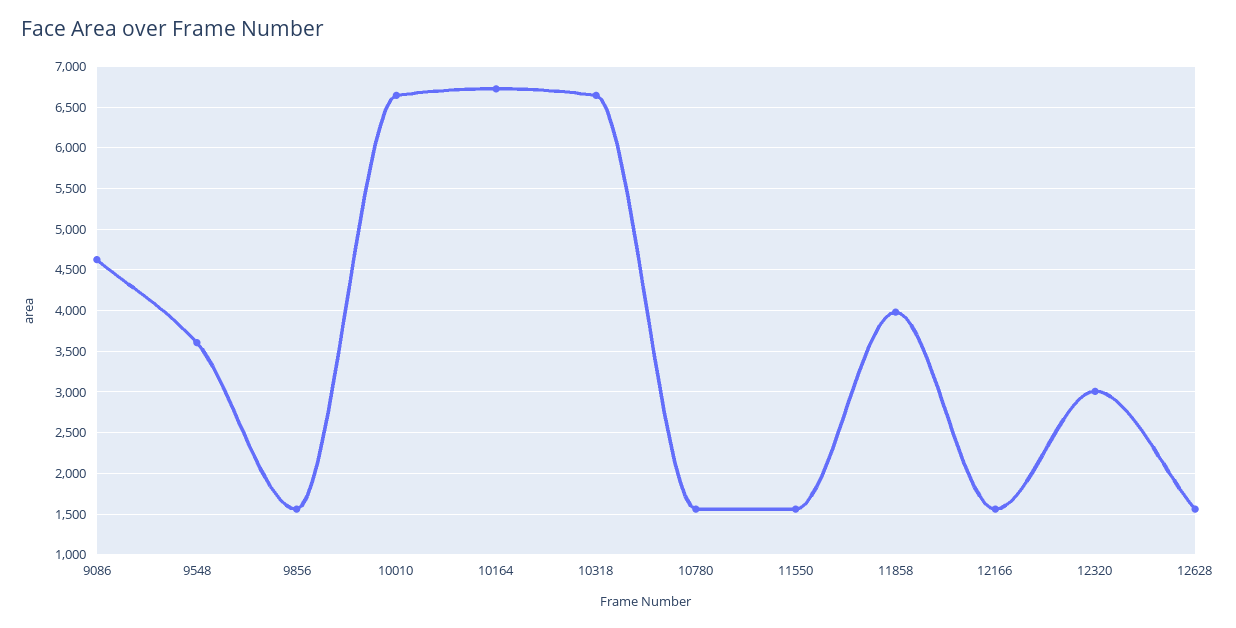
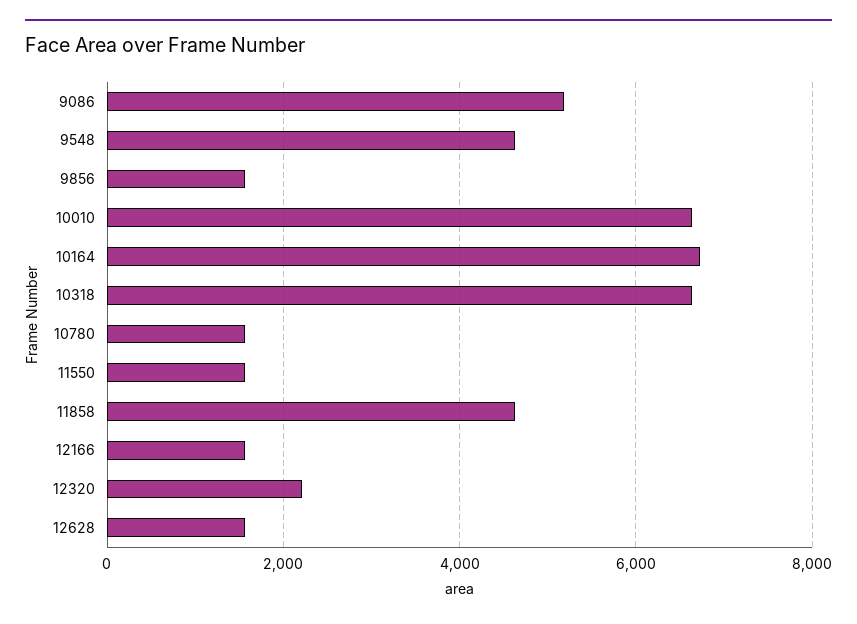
  {
-   "9086": 4600,
+   "9086": 5200,
-   "9548": 3600,
+   "9548": 4600,
    "9856": 1600,
    "10010": 6600,
    "10164": 6700,
    "10318": 6600,
    "10780": 1600,
    "11550": 1600,
-   "11858": 4000,
+   "11858": 4600,
    "12166": 1600,
-   "12320": 3000,
+   "12320": 2200,
    "12628": 1600
  }

